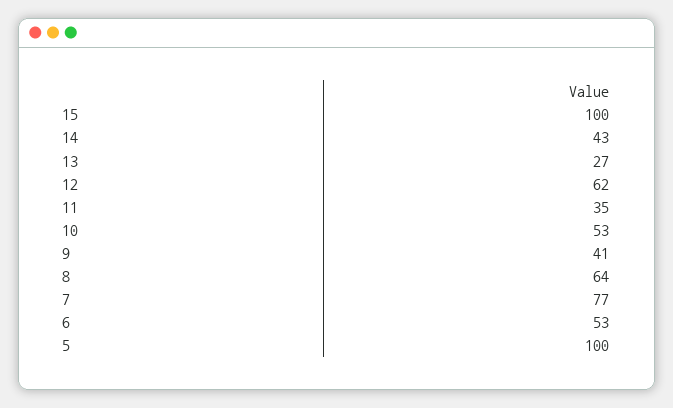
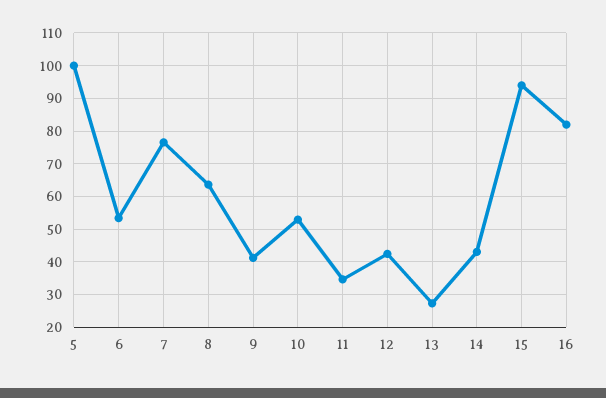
  {
-   "15": 100,
+   "15": 94,
    "14": 43,
    "13": 27,
-   "12": 62,
+   "12": 42,
    "11": 35,
    "10": 53,
    "9": 41,
    "8": 64,
    "7": 77,
    "6": 53,
-   "5": 100
+   "5": 100,
+   "16": 82
  }

